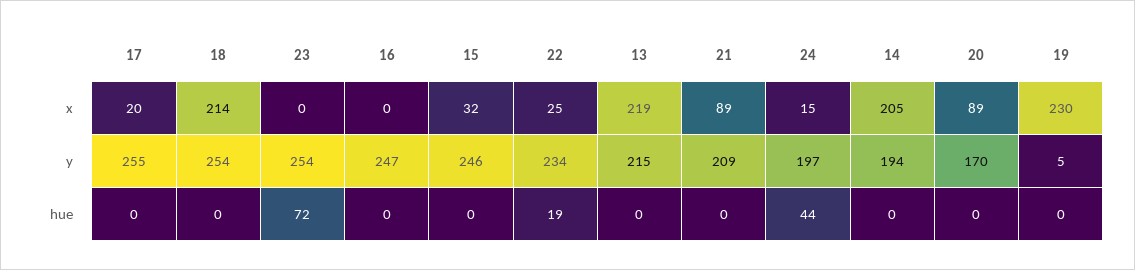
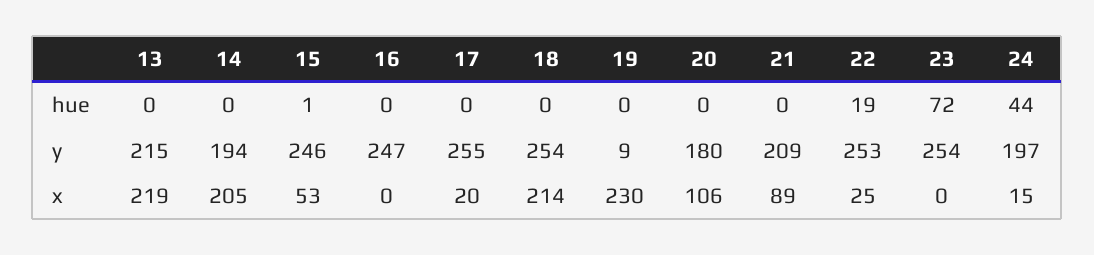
  {
    "17": {
      "x": 20,
      "y": 255,
      "hue": 0
    },
    "18": {
      "x": 214,
      "y": 254,
      "hue": 0
    },
    "23": {
      "x": 0,
      "y": 254,
      "hue": 72
    },
    "16": {
      "x": 0,
      "y": 247,
      "hue": 0
    },
    "15": {
-     "x": 32,
+     "x": 53,
      "y": 246,
-     "hue": 0
+     "hue": 1
    },
    "22": {
      "x": 25,
-     "y": 234,
+     "y": 253,
      "hue": 19
    },
    "13": {
      "x": 219,
      "y": 215,
      "hue": 0
    },
    "21": {
      "x": 89,
      "y": 209,
      "hue": 0
    },
    "24": {
      "x": 15,
      "y": 197,
      "hue": 44
    },
    "14": {
      "x": 205,
      "y": 194,
      "hue": 0
    },
    "20": {
-     "x": 89,
+     "x": 106,
-     "y": 170,
+     "y": 180,
      "hue": 0
    },
    "19": {
      "x": 230,
-     "y": 5,
+     "y": 9,
      "hue": 0
    }
  }

